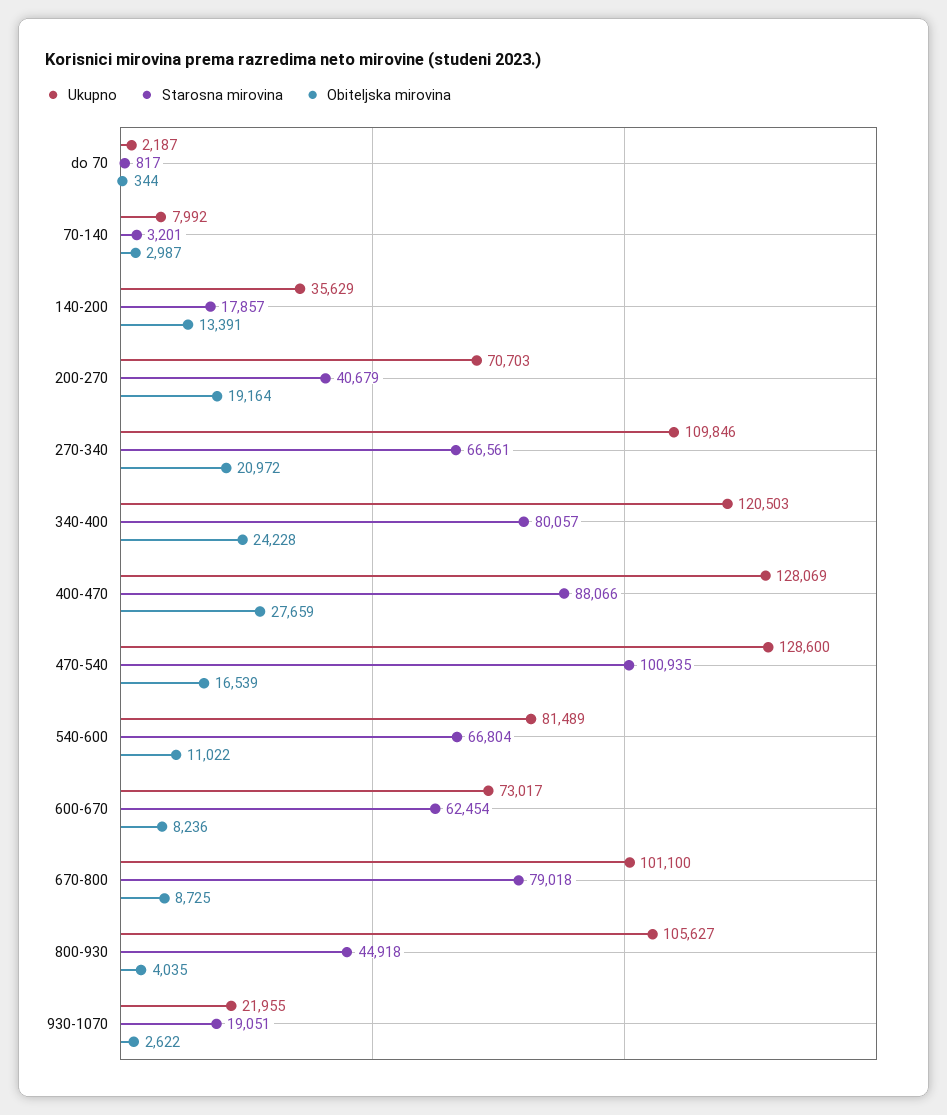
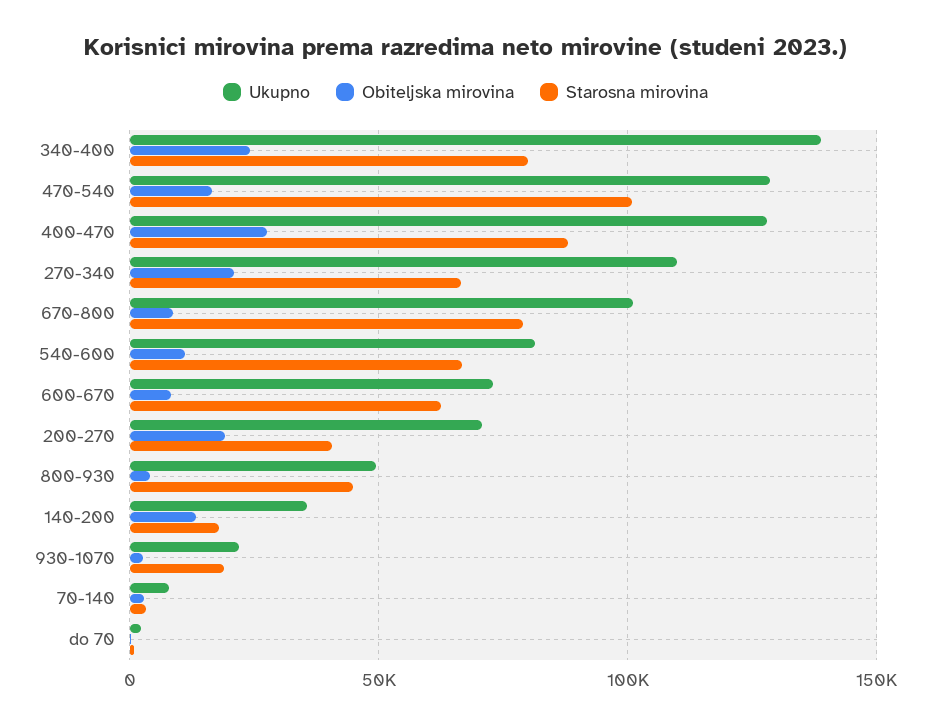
  {
    "Ukupno": {
      "do 70": 2187,
      "70-140": 7992,
      "140-200": 35629,
      "200-270": 70703,
      "270-340": 109846,
-     "340-400": 120503,
+     "340-400": 140000,
      "400-470": 128069,
      "470-540": 128600,
      "540-600": 81489,
      "600-670": 73017,
      "670-800": 101100,
-     "800-930": 105627,
+     "800-930": 50000,
      "930-1070": 21955
    },
    "Starosna mirovina": {
      "do 70": 817,
      "70-140": 3201,
      "140-200": 17857,
      "200-270": 40679,
      "270-340": 66561,
      "340-400": 80057,
      "400-470": 88066,
      "470-540": 100935,
      "540-600": 66804,
      "600-670": 62454,
      "670-800": 79018,
      "800-930": 44918,
      "930-1070": 19051
    },
    "Obiteljska mirovina": {
      "do 70": 344,
      "70-140": 2987,
      "140-200": 13391,
      "200-270": 19164,
      "270-340": 20972,
      "340-400": 24228,
      "400-470": 27659,
      "470-540": 16539,
      "540-600": 11022,
      "600-670": 8236,
      "670-800": 8725,
      "800-930": 4035,
      "930-1070": 2622
    }
  }

